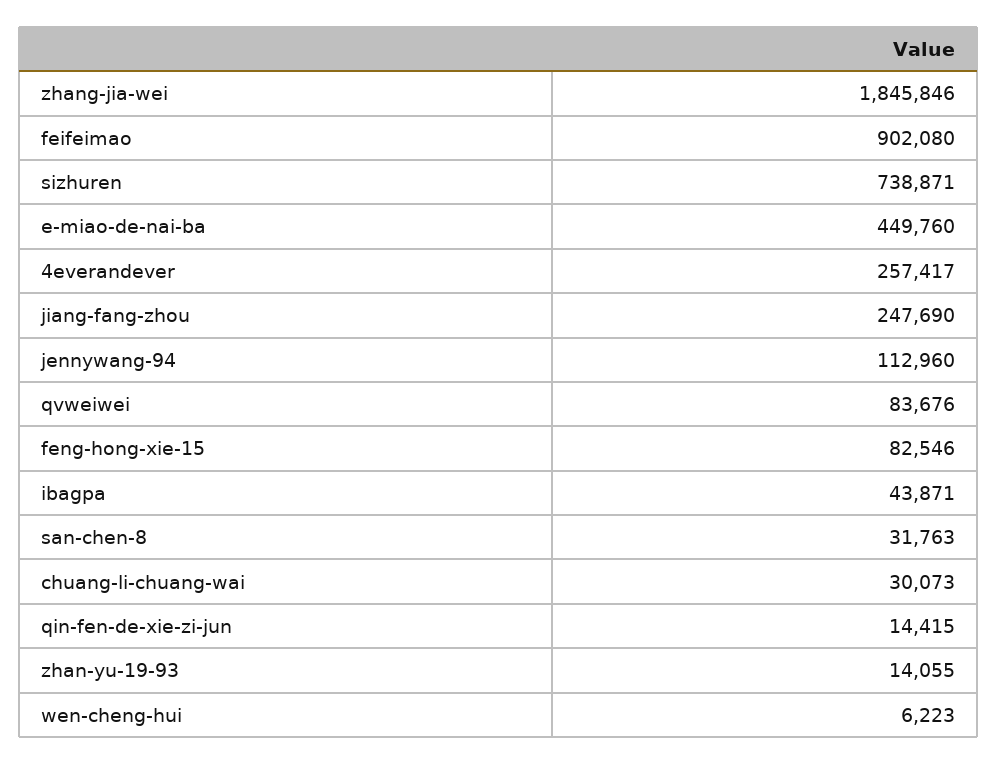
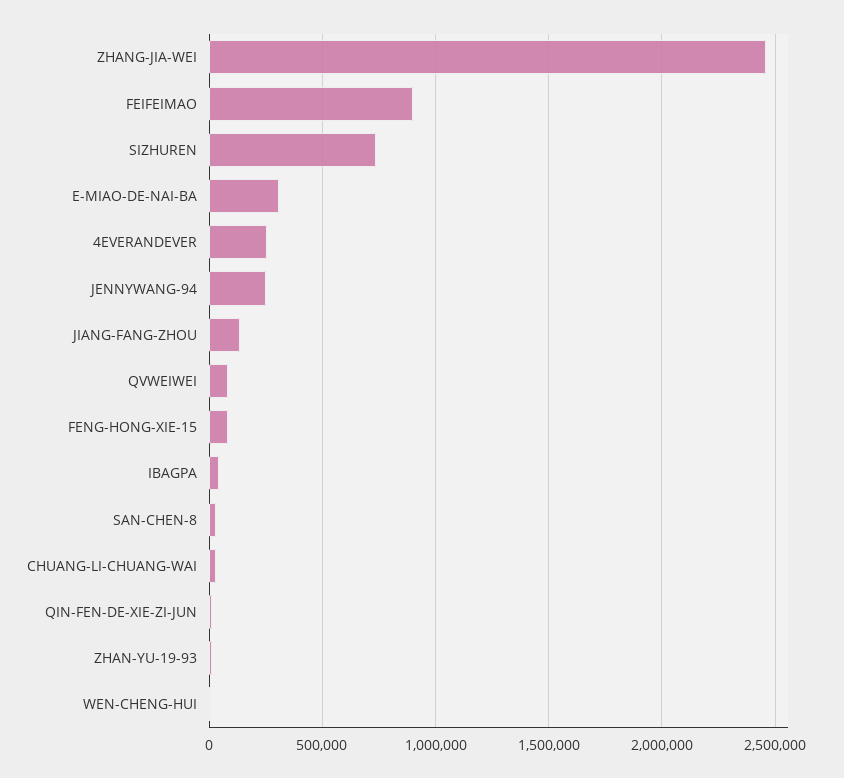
  {
-   "zhang-jia-wei": 1845846,
+   "zhang-jia-wei": 2450000,
    "feifeimao": 902080,
    "sizhuren": 738871,
-   "e-miao-de-nai-ba": 449760,
+   "e-miao-de-nai-ba": 300000,
    "4everandever": 257417,
-   "jiang-fang-zhou": 247690,
+   "jiang-fang-zhou": 150000,
-   "jennywang-94": 112960,
+   "jennywang-94": 250000,
    "qvweiwei": 83676,
    "feng-hong-xie-15": 82546,
    "ibagpa": 43871,
    "san-chen-8": 31763,
    "chuang-li-chuang-wai": 30073,
    "qin-fen-de-xie-zi-jun": 14415,
    "zhan-yu-19-93": 14055,
    "wen-cheng-hui": 6223
  }

